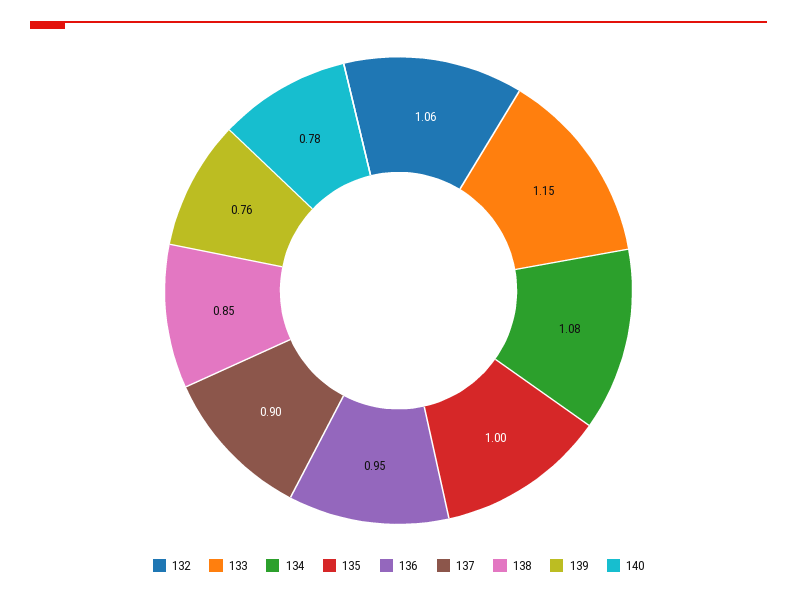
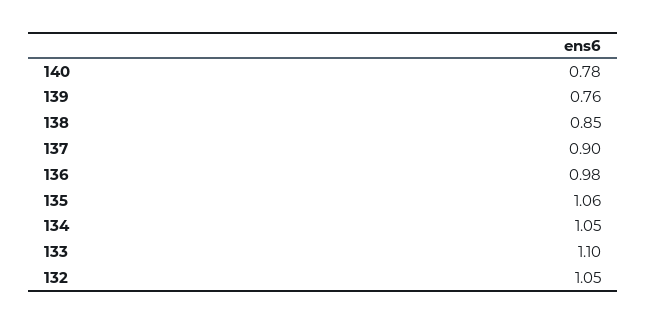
  {
-   "132": 1.06,
+   "132": 1.05,
-   "133": 1.15,
+   "133": 1.1,
-   "134": 1.08,
+   "134": 1.05,
-   "135": 1,
+   "135": 1.06,
-   "136": 0.95,
+   "136": 0.98,
    "137": 0.9,
    "138": 0.85,
    "139": 0.76,
    "140": 0.78
  }

